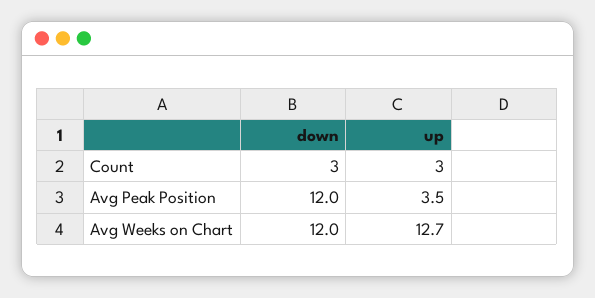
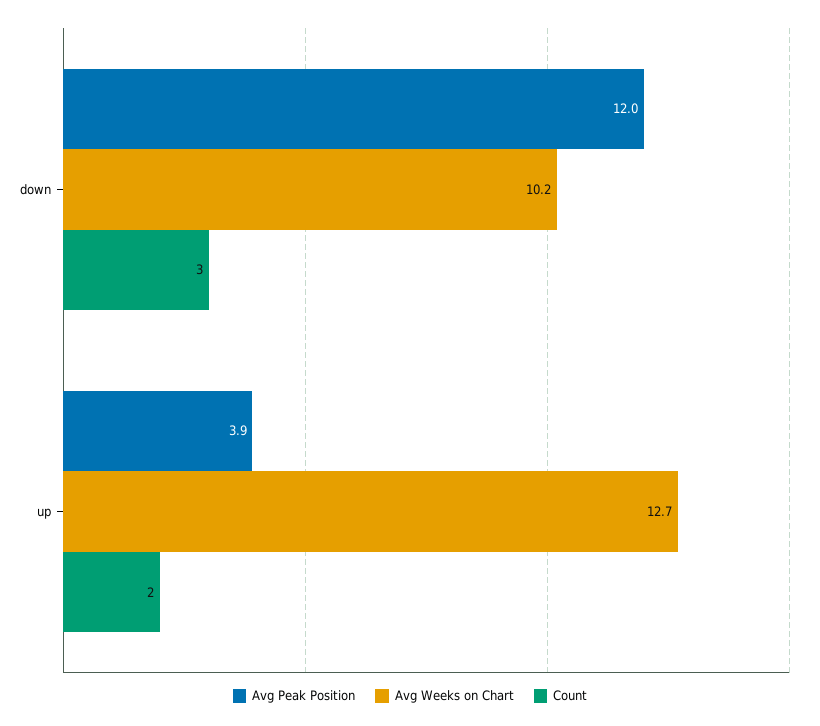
  {
    "Count": {
      "down": 3,
-     "up": 3
+     "up": 2
    },
    "Avg Peak Position": {
      "down": 12,
-     "up": 3.5
+     "up": 3.9
    },
    "Avg Weeks on Chart": {
-     "down": 12,
+     "down": 10.2,
      "up": 12.7
    }
  }

